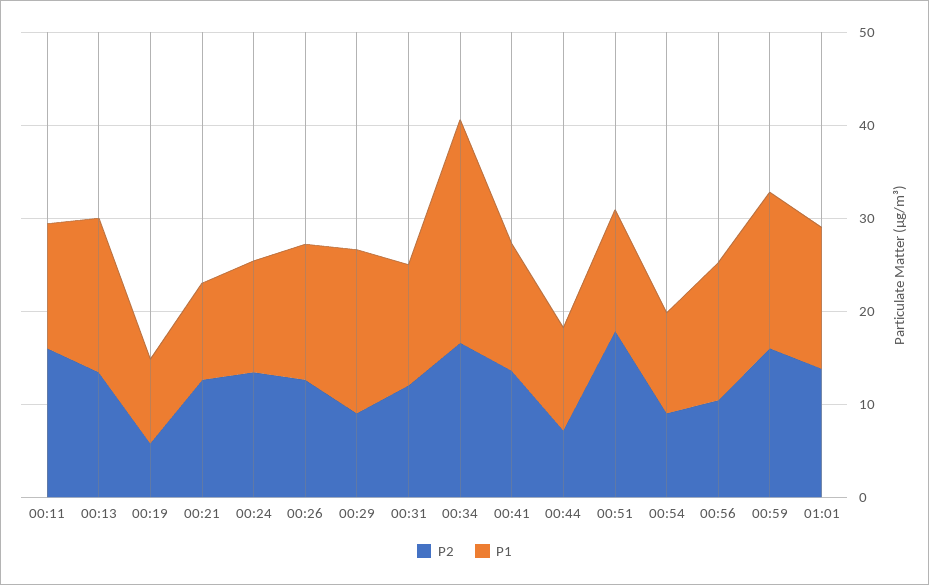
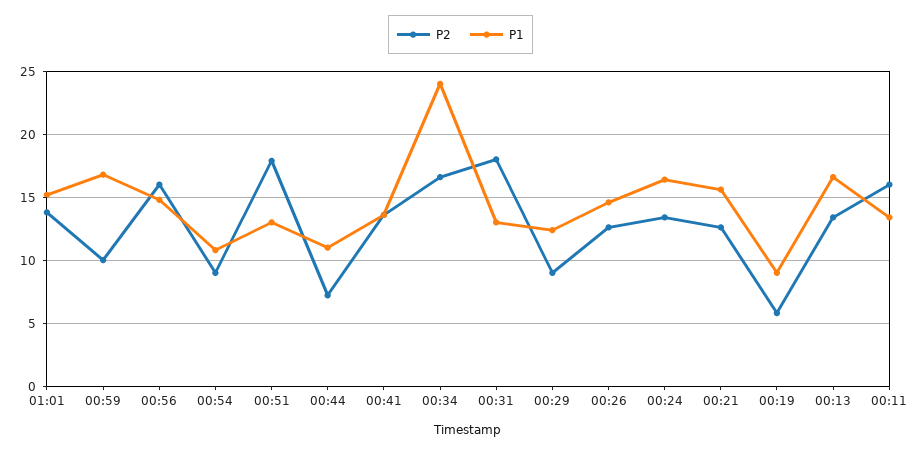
  {
    "P2": {
      "00:11": 16,
      "00:13": 13.5,
      "00:19": 6,
      "00:21": 12.5,
      "00:24": 13.5,
      "00:26": 12.5,
      "00:29": 9,
-     "00:31": 12,
+     "00:31": 18,
      "00:34": 16.5,
      "00:41": 13.5,
      "00:44": 7,
      "00:51": 18,
      "00:54": 9,
-     "00:56": 10,
+     "00:56": 16,
-     "00:59": 16,
+     "00:59": 10,
      "01:01": 14
    },
    "P1": {
      "00:11": 13.5,
      "00:13": 16.5,
      "00:19": 9,
-     "00:21": 10,
+     "00:21": 15.5,
-     "00:24": 12,
+     "00:24": 16.5,
      "00:26": 14.5,
-     "00:29": 18,
+     "00:29": 12.5,
      "00:31": 13,
      "00:34": 24,
      "00:41": 13.5,
      "00:44": 11,
      "00:51": 13,
      "00:54": 11,
      "00:56": 15,
      "00:59": 17,
      "01:01": 15
    }
  }

